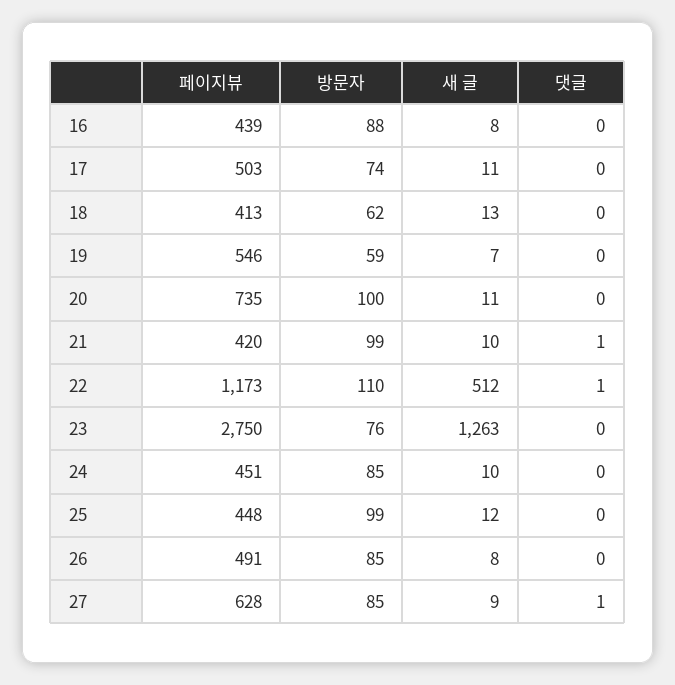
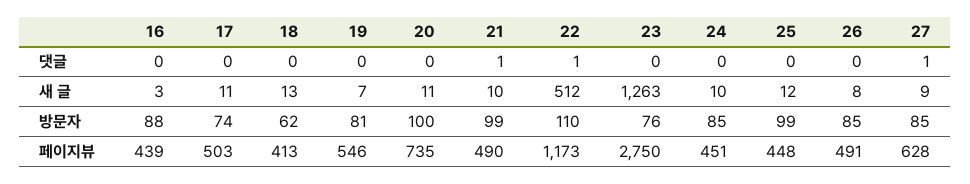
  {
    "페이지뷰": {
      "16": 439,
      "17": 503,
      "18": 413,
      "19": 546,
      "20": 735,
-     "21": 420,
+     "21": 490,
      "22": 1173,
      "23": 2750,
      "24": 451,
      "25": 448,
      "26": 491,
      "27": 628
    },
    "방문자": {
      "16": 88,
      "17": 74,
      "18": 62,
-     "19": 59,
+     "19": 81,
      "20": 100,
      "21": 99,
      "22": 110,
      "23": 76,
      "24": 85,
      "25": 99,
      "26": 85,
      "27": 85
    },
    "새 글": {
-     "16": 8,
+     "16": 3,
      "17": 11,
      "18": 13,
      "19": 7,
      "20": 11,
      "21": 10,
      "22": 512,
      "23": 1263,
      "24": 10,
      "25": 12,
      "26": 8,
      "27": 9
    },
    "댓글": {
      "16": 0,
      "17": 0,
      "18": 0,
      "19": 0,
      "20": 0,
      "21": 1,
      "22": 1,
      "23": 0,
      "24": 0,
      "25": 0,
      "26": 0,
      "27": 1
    }
  }

